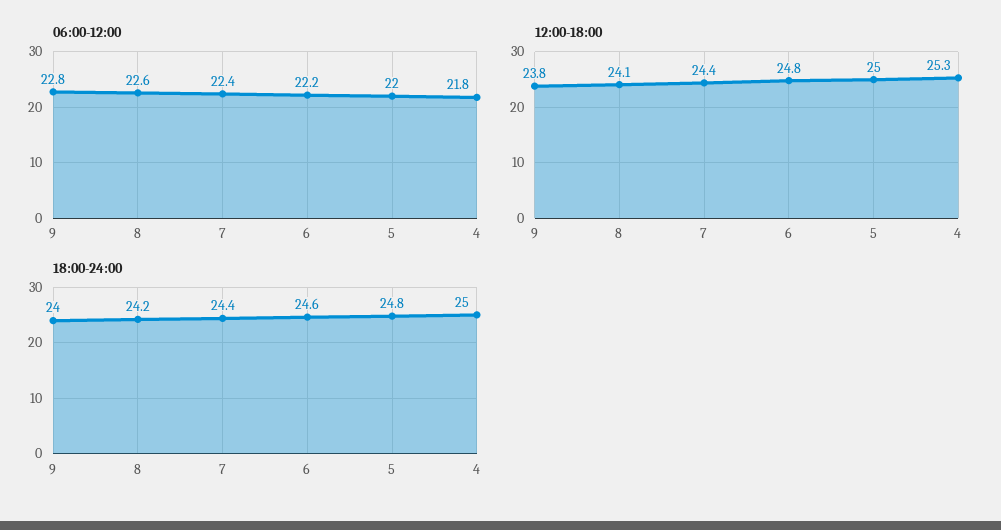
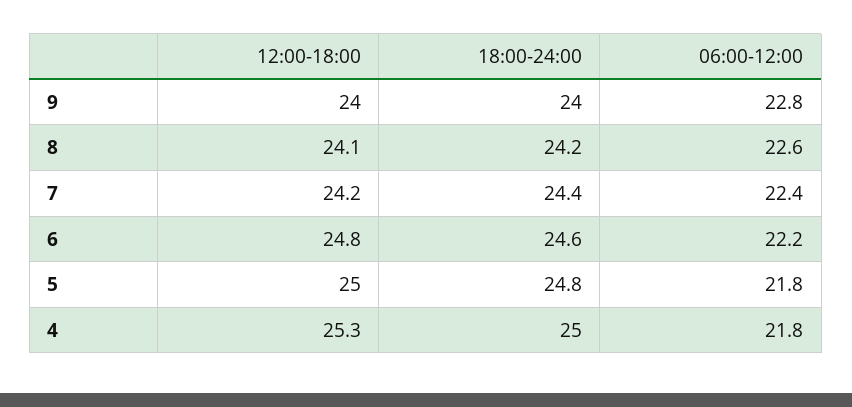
  {
    "06:00-12:00": {
      "9": 22.8,
      "8": 22.6,
      "7": 22.4,
      "6": 22.2,
-     "5": 22,
+     "5": 21.8,
      "4": 21.8
    },
    "12:00-18:00": {
-     "9": 23.8,
+     "9": 24,
      "8": 24.1,
-     "7": 24.4,
+     "7": 24.2,
      "6": 24.8,
      "5": 25,
      "4": 25.3
    },
    "18:00-24:00": {
      "9": 24,
      "8": 24.2,
      "7": 24.4,
      "6": 24.6,
      "5": 24.8,
      "4": 25
    }
  }

